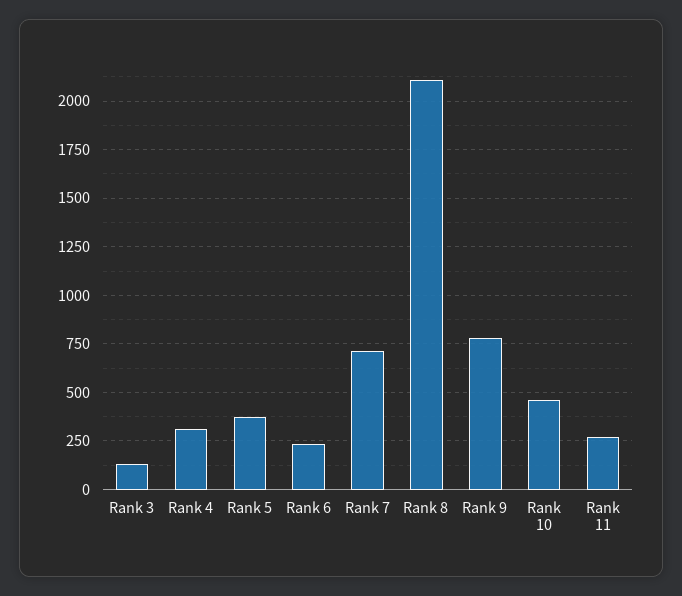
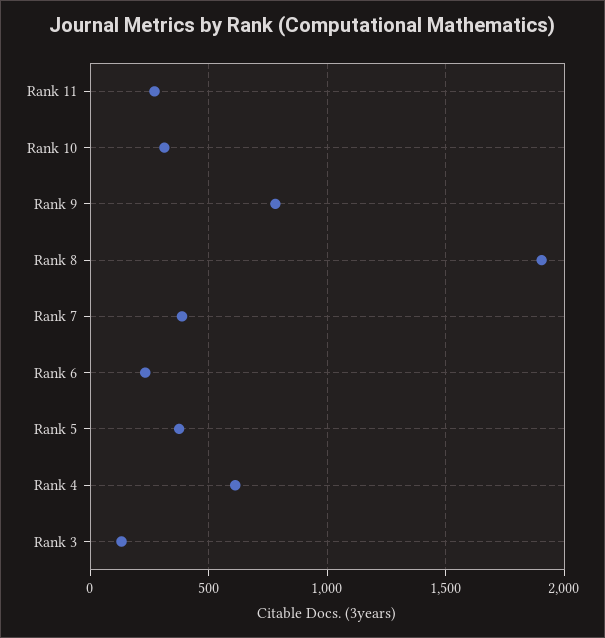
  {
    "Rank 3": 150,
-   "Rank 4": 300,
+   "Rank 4": 600,
    "Rank 5": 400,
    "Rank 6": 250,
-   "Rank 7": 700,
+   "Rank 7": 400,
-   "Rank 8": 2100,
+   "Rank 8": 1900,
    "Rank 9": 800,
-   "Rank 10": 450,
+   "Rank 10": 300,
    "Rank 11": 250
  }

